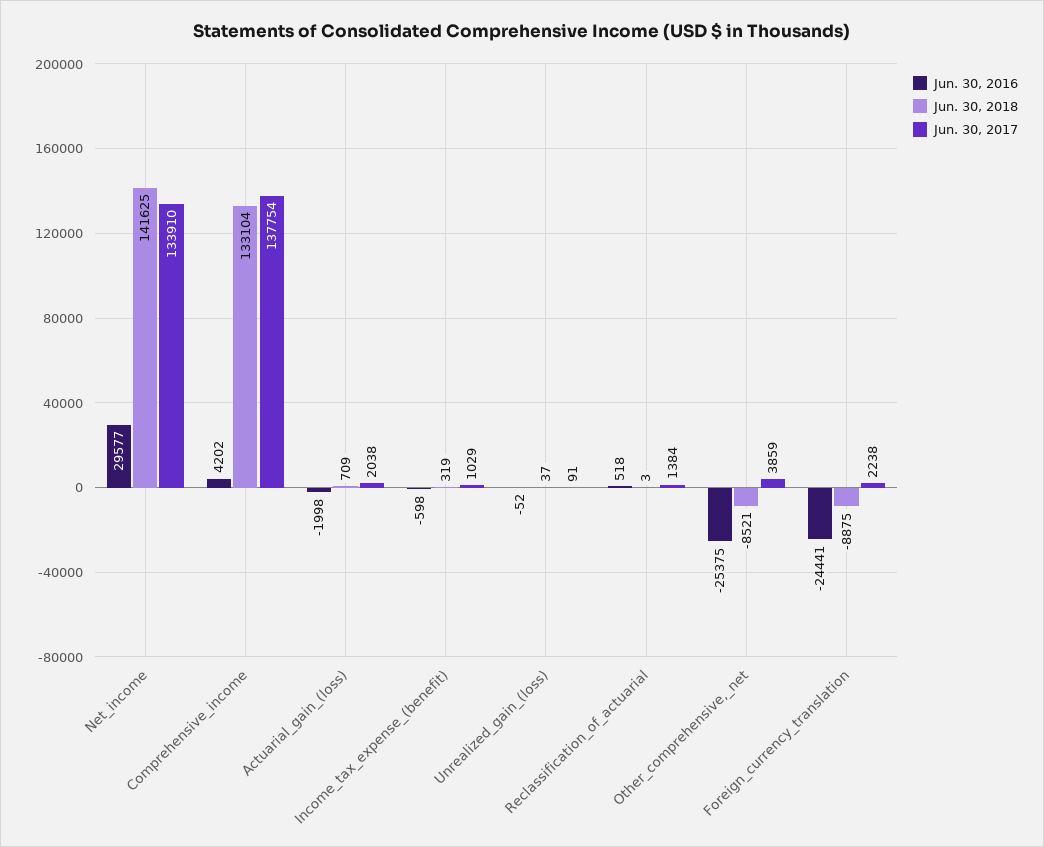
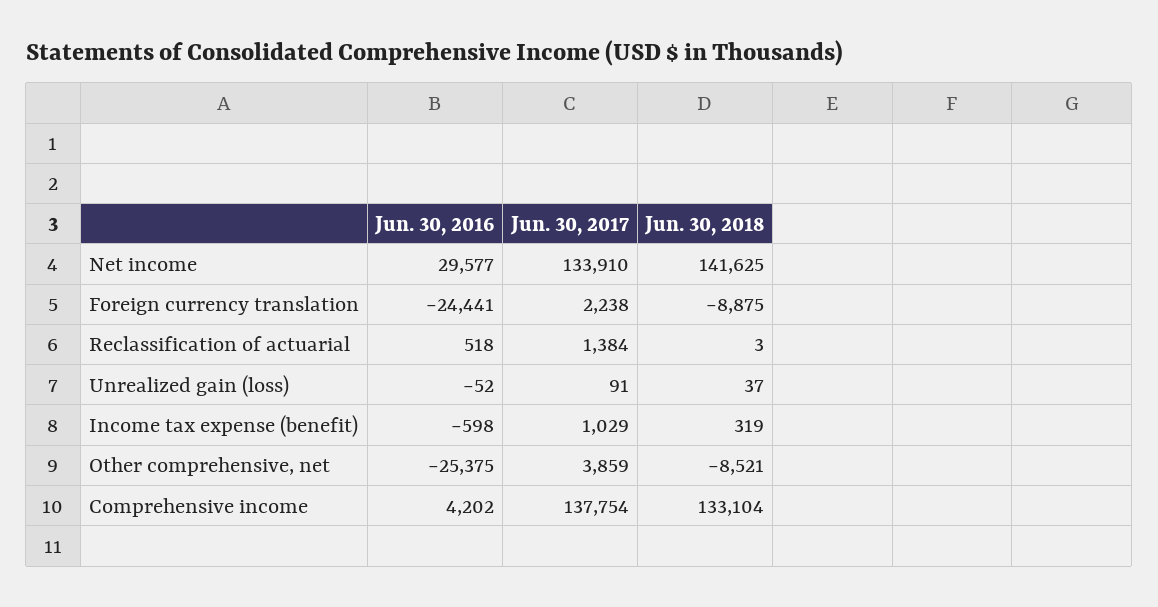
  {
    "Jun. 30, 2016": {
      "Net_income": 29577,
      "Comprehensive_income": 4202,
-     "Actuarial_gain_(loss)": -1998,
      "Income_tax_expense_(benefit)": -598,
      "Unrealized_gain_(loss)": -52,
      "Reclassification_of_actuarial": 518,
      "Other_comprehensive,_net": -25375,
      "Foreign_currency_translation": -24441
    },
    "Jun. 30, 2018": {
      "Net_income": 141625,
      "Comprehensive_income": 133104,
-     "Actuarial_gain_(loss)": 709,
      "Income_tax_expense_(benefit)": 319,
      "Unrealized_gain_(loss)": 37,
      "Reclassification_of_actuarial": 3,
      "Other_comprehensive,_net": -8521,
      "Foreign_currency_translation": -8875
    },
    "Jun. 30, 2017": {
      "Net_income": 133910,
      "Comprehensive_income": 137754,
-     "Actuarial_gain_(loss)": 2038,
      "Income_tax_expense_(benefit)": 1029,
      "Unrealized_gain_(loss)": 91,
      "Reclassification_of_actuarial": 1384,
      "Other_comprehensive,_net": 3859,
      "Foreign_currency_translation": 2238
    }
  }

